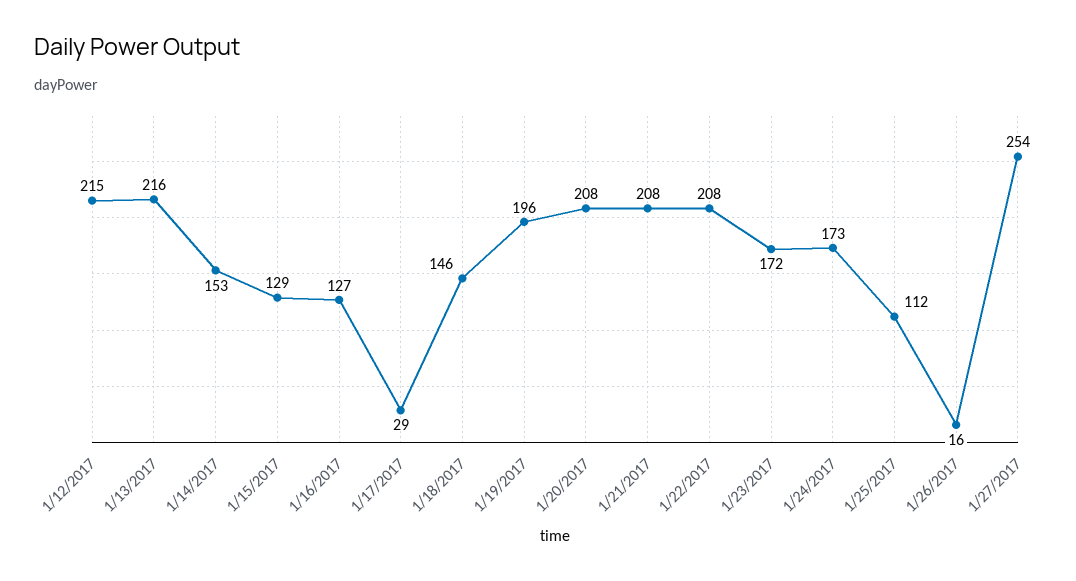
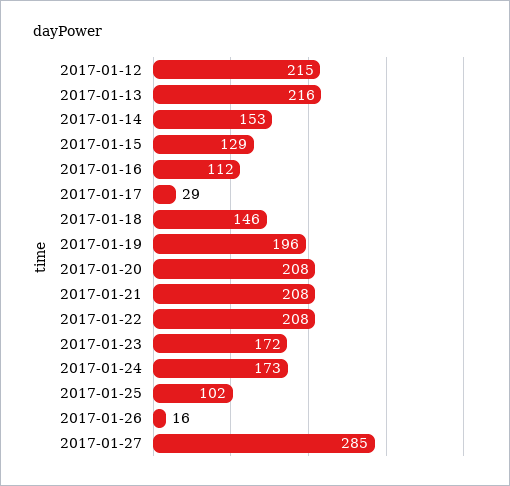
  {
    "1/12/2017": 215,
    "1/13/2017": 216,
    "1/14/2017": 153,
    "1/15/2017": 129,
-   "1/16/2017": 127,
+   "1/16/2017": 112,
    "1/17/2017": 29,
    "1/18/2017": 146,
    "1/19/2017": 196,
    "1/20/2017": 208,
    "1/21/2017": 208,
    "1/22/2017": 208,
    "1/23/2017": 172,
    "1/24/2017": 173,
-   "1/25/2017": 112,
+   "1/25/2017": 102,
    "1/26/2017": 16,
-   "1/27/2017": 254
+   "1/27/2017": 285
  }

